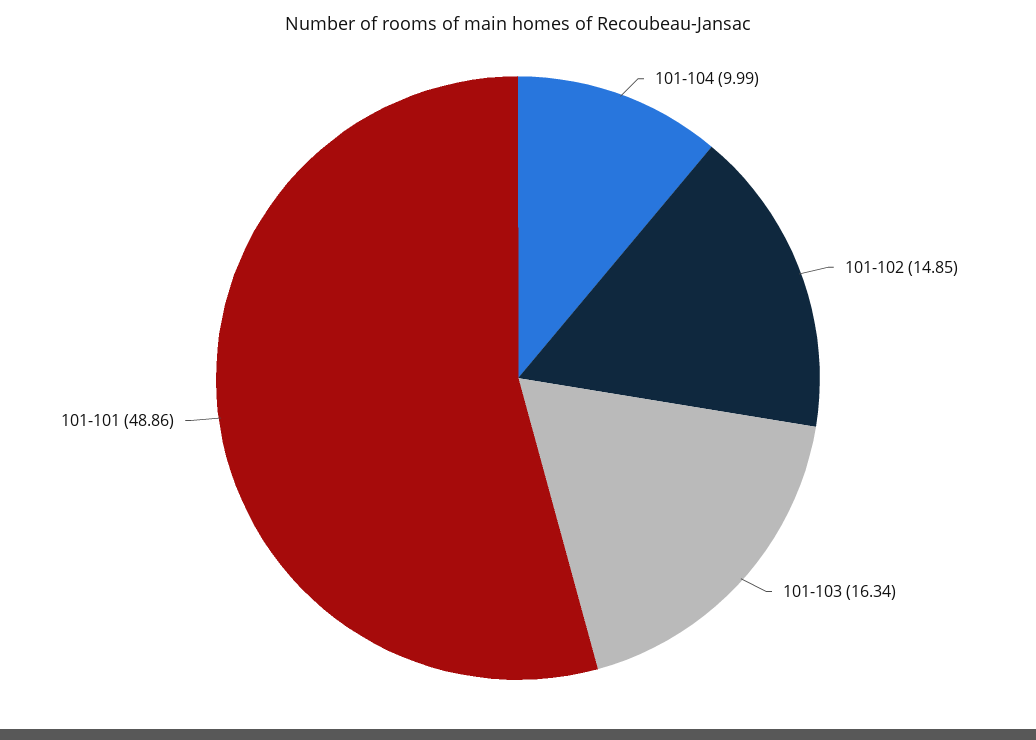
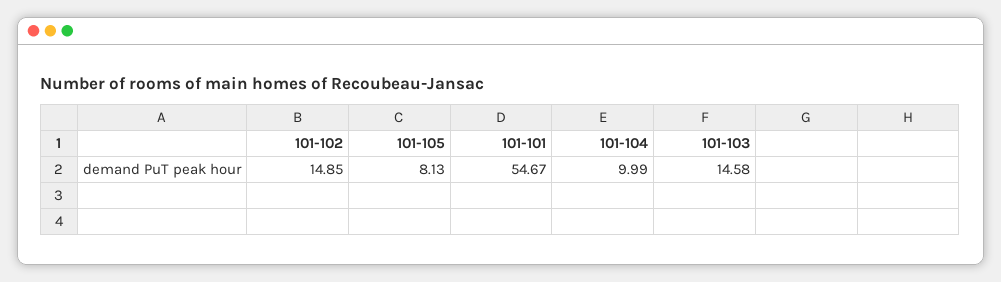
  {
    "101-104": 9.99,
    "101-102": 14.85,
-   "101-103": 16.34,
+   "101-103": 14.58,
-   "101-101": 48.86
+   "101-101": 54.67,
+   "101-105": 8.13
  }

